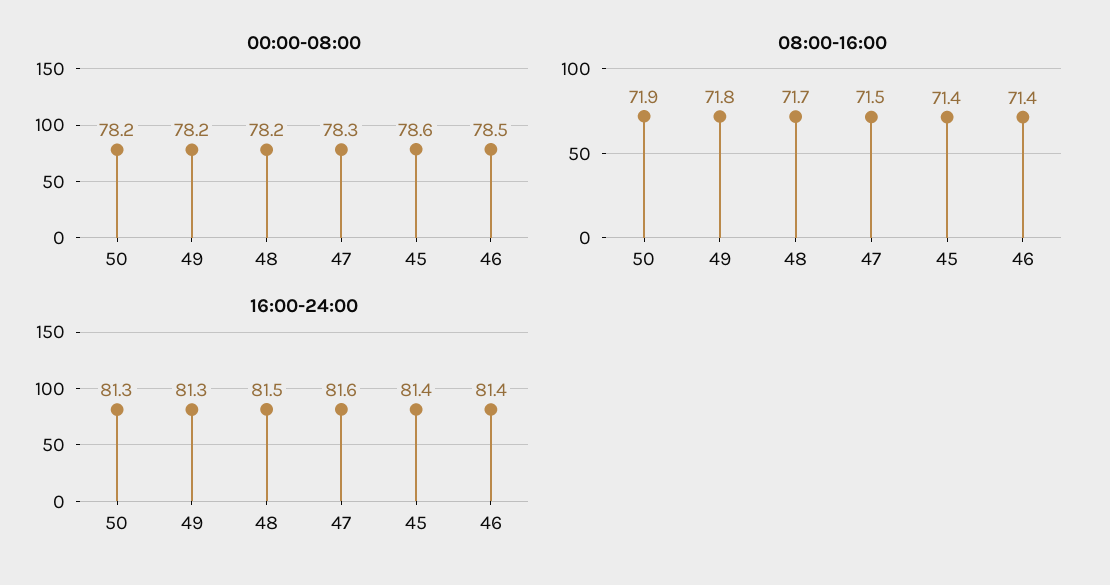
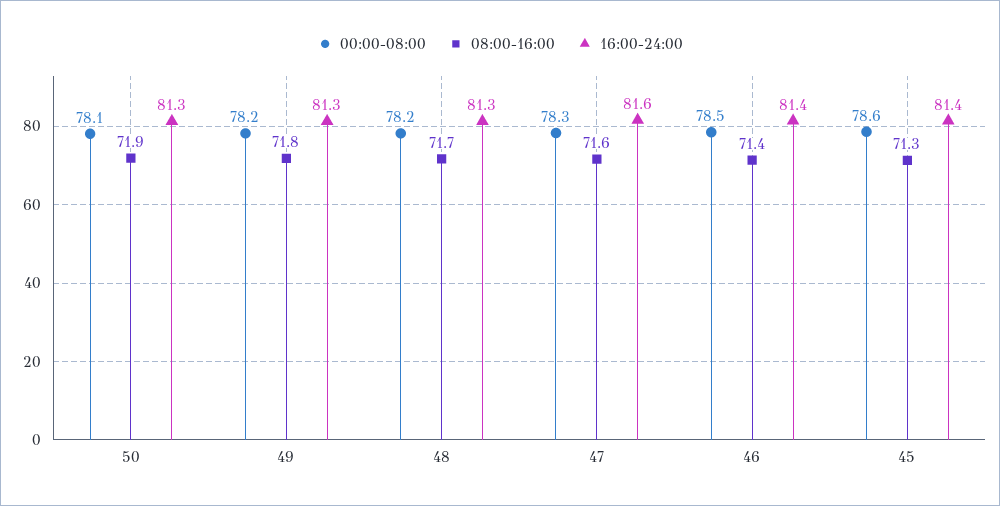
  {
    "00:00-08:00": {
-     "50": 78.2,
+     "50": 78.1,
      "49": 78.2,
      "48": 78.2,
      "47": 78.3,
      "45": 78.6,
      "46": 78.5
    },
    "08:00-16:00": {
      "50": 71.9,
      "49": 71.8,
      "48": 71.7,
-     "47": 71.5,
+     "47": 71.6,
-     "45": 71.4,
+     "45": 71.3,
      "46": 71.4
    },
    "16:00-24:00": {
      "50": 81.3,
      "49": 81.3,
-     "48": 81.5,
+     "48": 81.3,
      "47": 81.6,
      "45": 81.4,
      "46": 81.4
    }
  }

